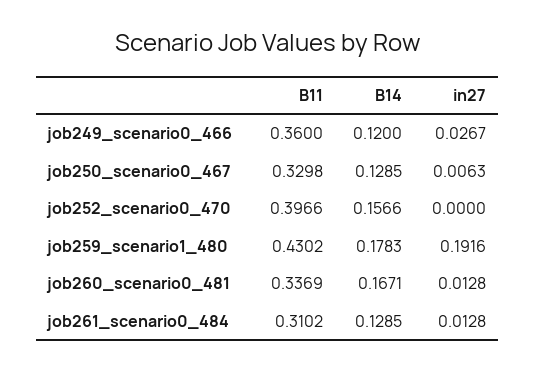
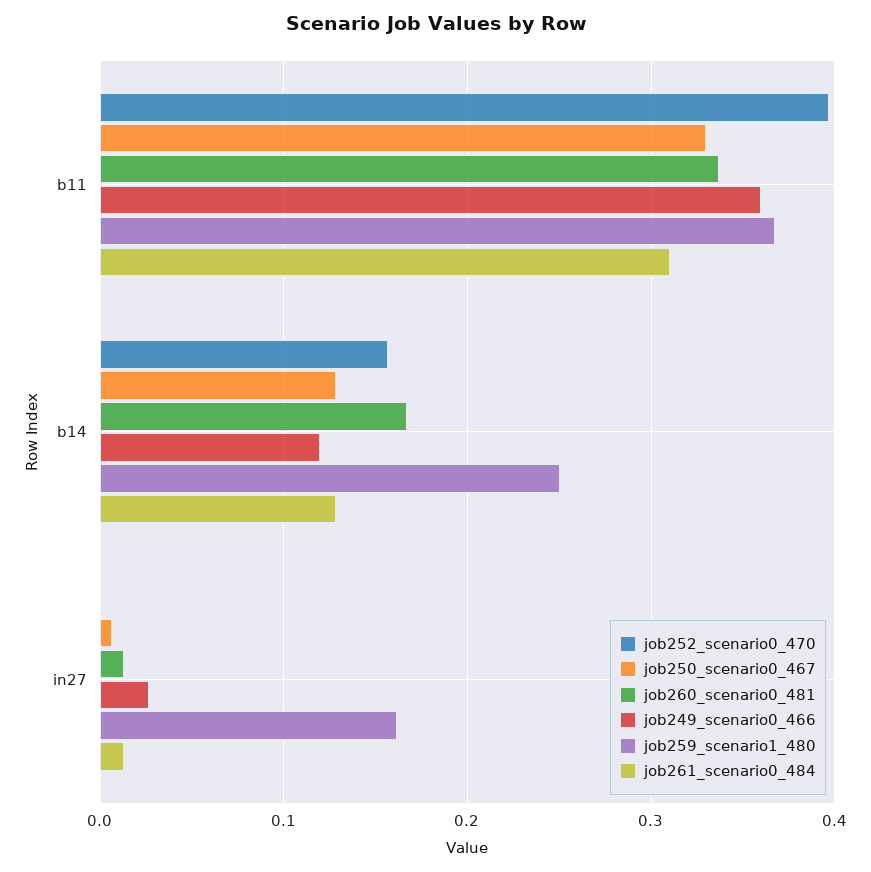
  {
    "job249_scenario0_466": {
      "B11": 0.36,
      "B14": 0.12,
      "in27": 0.0267
    },
    "job250_scenario0_467": {
      "B11": 0.3298,
      "B14": 0.1285,
      "in27": 0.0063
    },
    "job252_scenario0_470": {
      "B11": 0.3966,
      "B14": 0.1566,
      "in27": 0
    },
    "job259_scenario1_480": {
-     "B11": 0.4302,
+     "B11": 0.37,
-     "B14": 0.1783,
+     "B14": 0.25,
-     "in27": 0.1916
+     "in27": 0.16
    },
    "job260_scenario0_481": {
      "B11": 0.3369,
      "B14": 0.1671,
      "in27": 0.0128
    },
    "job261_scenario0_484": {
      "B11": 0.3102,
      "B14": 0.1285,
      "in27": 0.0128
    }
  }

